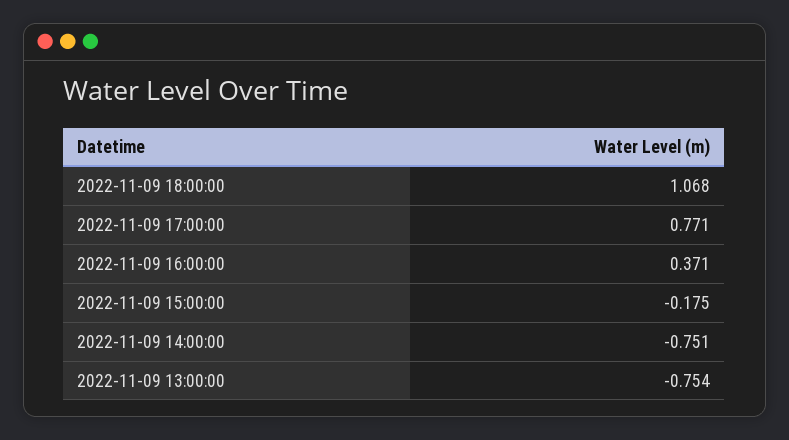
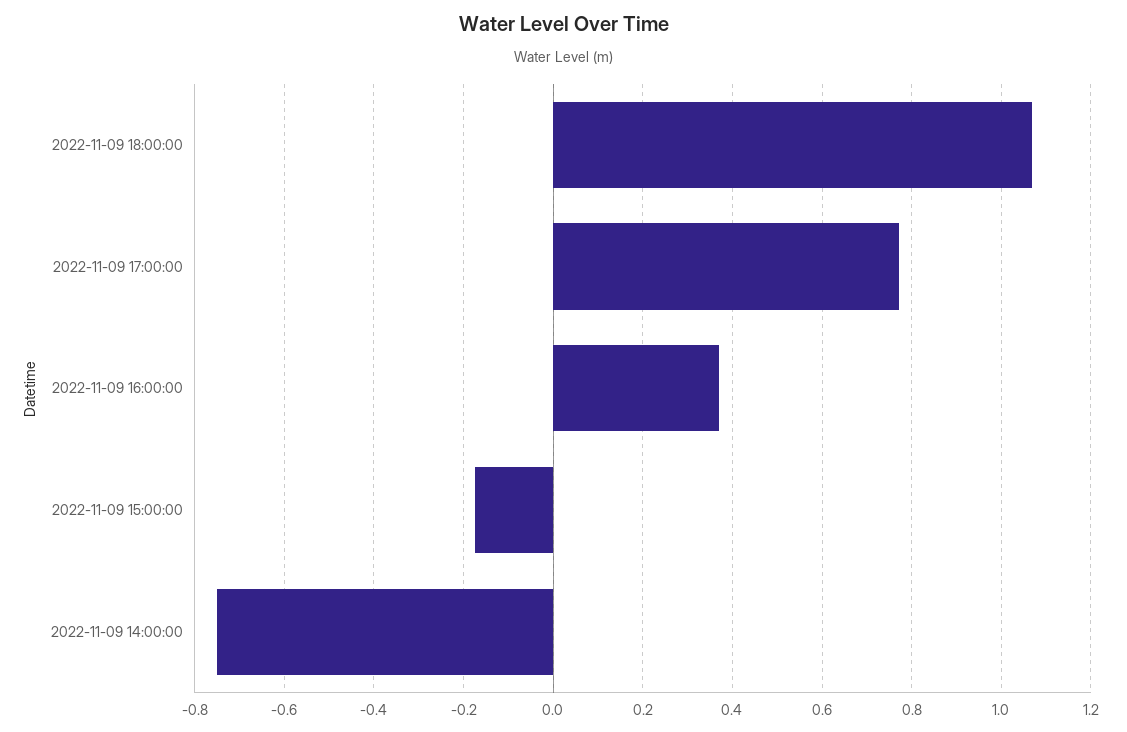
  {
    "2022-11-09 18:00:00": 1.068,
    "2022-11-09 17:00:00": 0.771,
    "2022-11-09 16:00:00": 0.371,
    "2022-11-09 15:00:00": -0.175,
-   "2022-11-09 14:00:00": -0.751,
+   "2022-11-09 14:00:00": -0.751
-   "2022-11-09 13:00:00": -0.754
  }

